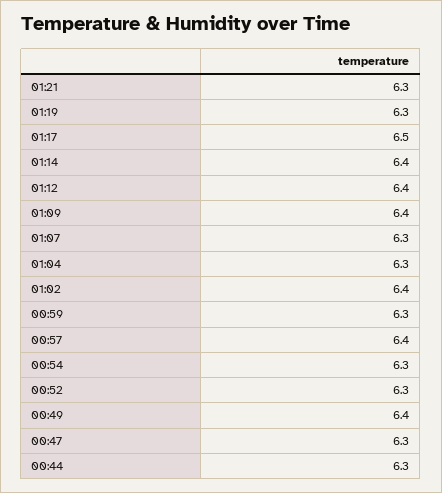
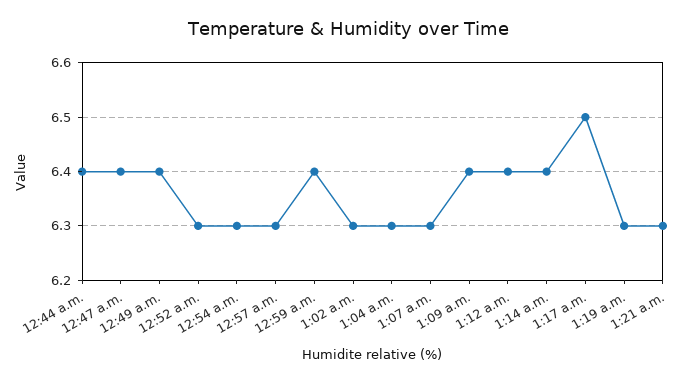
  {
    "01:21": 6.3,
    "01:19": 6.3,
    "01:17": 6.5,
    "01:14": 6.4,
    "01:12": 6.4,
    "01:09": 6.4,
    "01:07": 6.3,
    "01:04": 6.3,
-   "01:02": 6.4,
+   "01:02": 6.3,
-   "00:59": 6.3,
+   "00:59": 6.4,
-   "00:57": 6.4,
+   "00:57": 6.3,
    "00:54": 6.3,
    "00:52": 6.3,
    "00:49": 6.4,
-   "00:47": 6.3,
+   "00:47": 6.4,
-   "00:44": 6.3
+   "00:44": 6.4
  }

